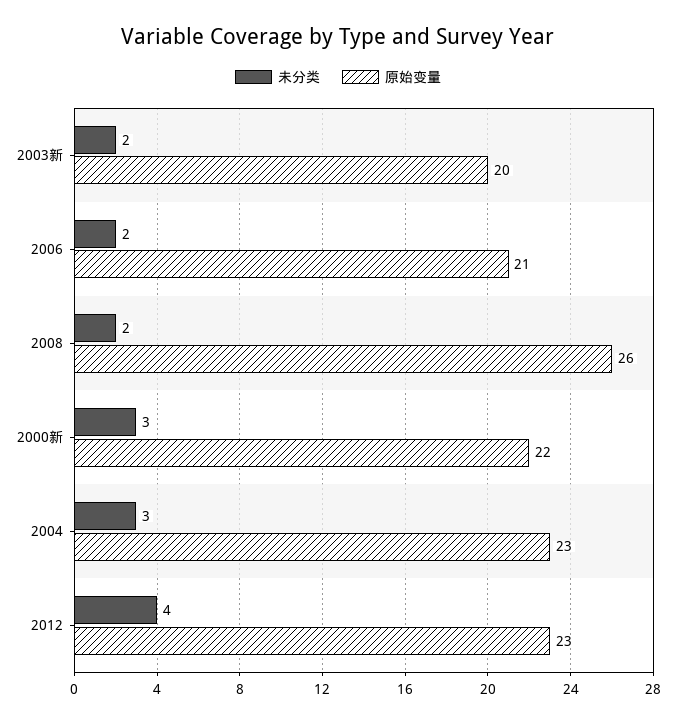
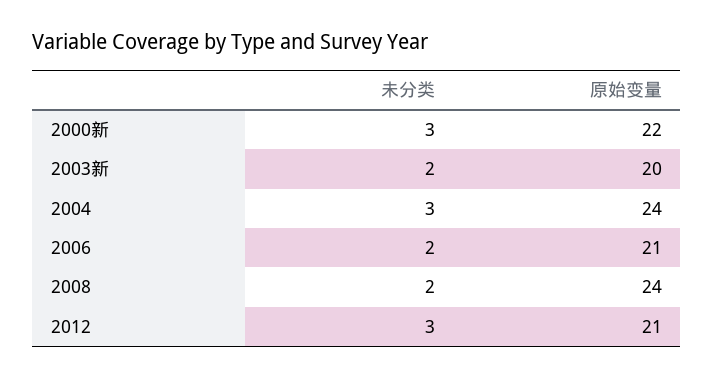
  {
    "未分类": {
      "2003新": 2,
      "2006": 2,
      "2008": 2,
      "2000新": 3,
      "2004": 3,
-     "2012": 4
+     "2012": 3
    },
    "原始变量": {
      "2003新": 20,
      "2006": 21,
-     "2008": 26,
+     "2008": 24,
      "2000新": 22,
-     "2004": 23,
+     "2004": 24,
-     "2012": 23
+     "2012": 21
    }
  }

